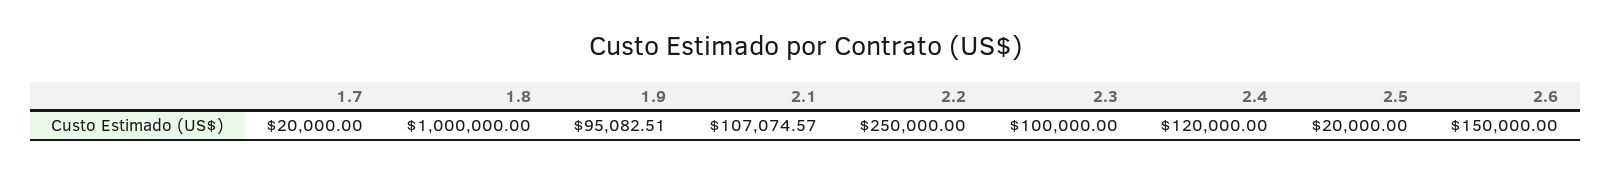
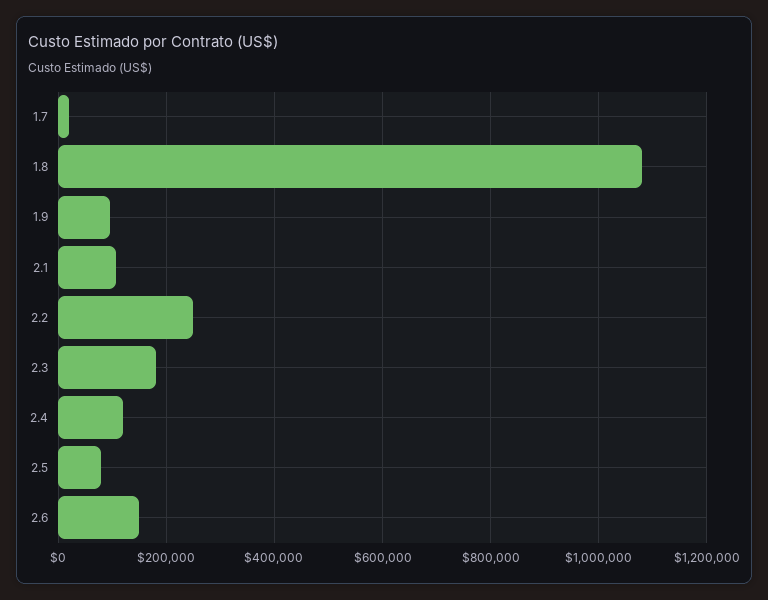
  {
    "1.7": 20000,
-   "1.8": 1000000,
+   "1.8": 1080000,
    "1.9": 95082.51,
    "2.1": 107074.57,
    "2.2": 250000,
-   "2.3": 100000,
+   "2.3": 180000,
    "2.4": 120000,
-   "2.5": 20000,
+   "2.5": 80000,
    "2.6": 150000
  }

